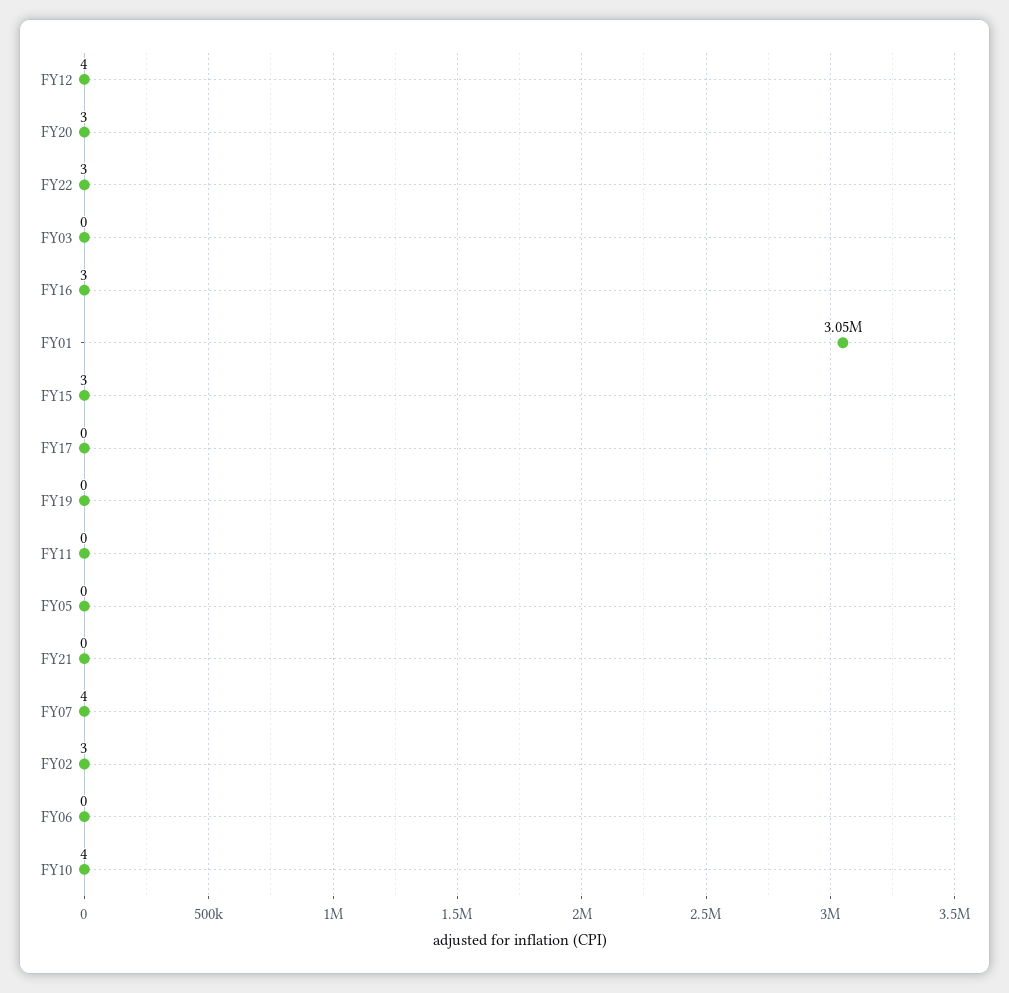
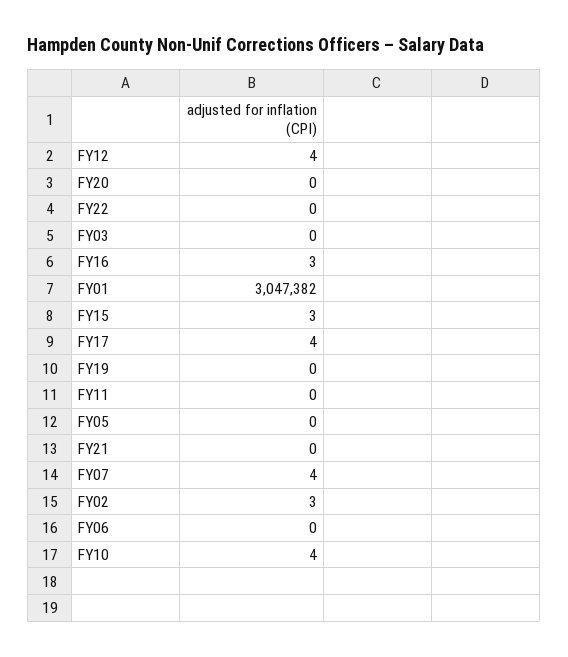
  {
    "FY12": 4,
-   "FY20": 3,
+   "FY20": 0,
-   "FY22": 3,
+   "FY22": 0,
    "FY03": 0,
    "FY16": 3,
    "FY01": 3047382,
    "FY15": 3,
-   "FY17": 0,
+   "FY17": 4,
    "FY19": 0,
    "FY11": 0,
    "FY05": 0,
    "FY21": 0,
    "FY07": 4,
    "FY02": 3,
    "FY06": 0,
    "FY10": 4
  }

